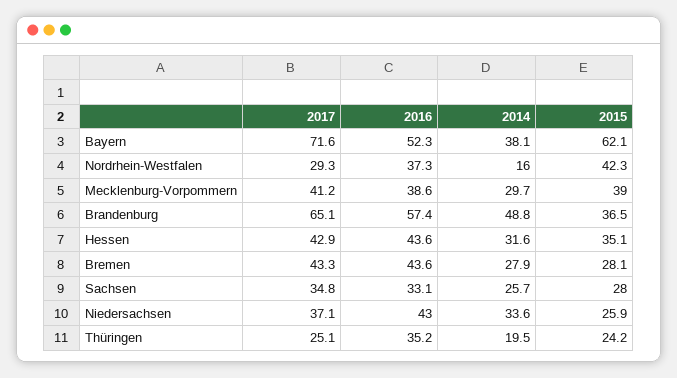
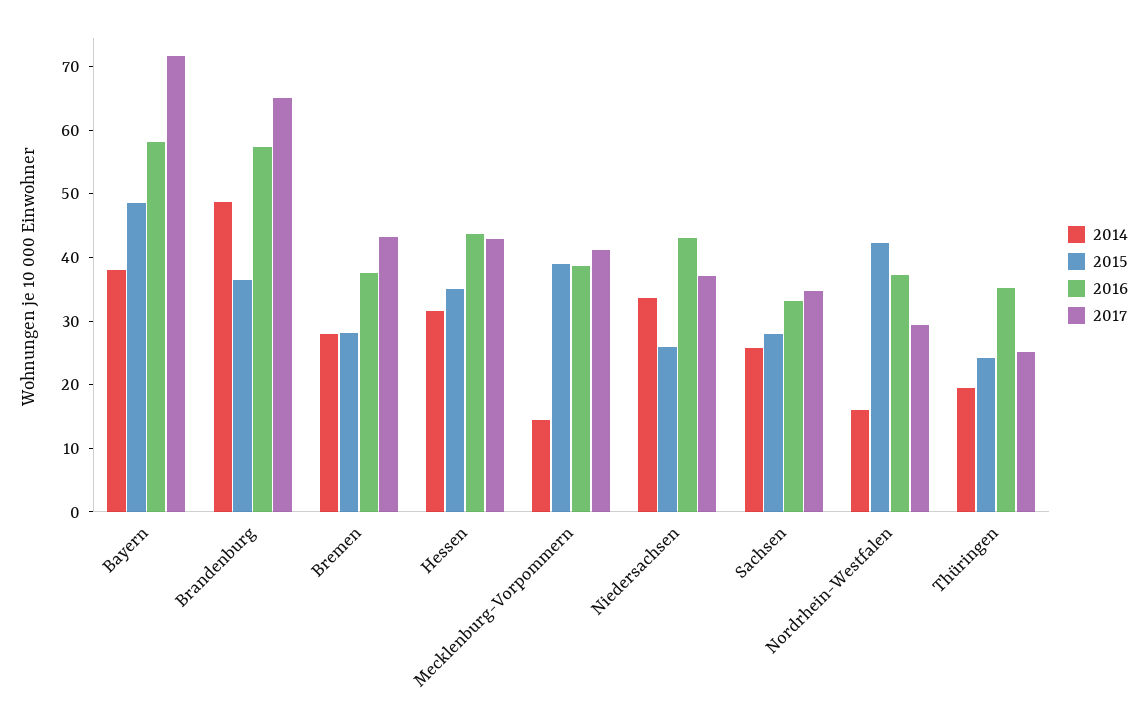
  {
    "2017": {
      "Bayern": 71.6,
      "Nordrhein-Westfalen": 29.3,
      "Mecklenburg-Vorpommern": 41.2,
      "Brandenburg": 65.1,
      "Hessen": 42.9,
      "Bremen": 43.3,
      "Sachsen": 34.8,
      "Niedersachsen": 37.1,
      "Thüringen": 25.1
    },
    "2016": {
-     "Bayern": 52.3,
+     "Bayern": 58,
      "Nordrhein-Westfalen": 37.3,
      "Mecklenburg-Vorpommern": 38.6,
      "Brandenburg": 57.4,
      "Hessen": 43.6,
-     "Bremen": 43.6,
+     "Bremen": 38,
      "Sachsen": 33.1,
      "Niedersachsen": 43,
      "Thüringen": 35.2
    },
    "2014": {
      "Bayern": 38.1,
      "Nordrhein-Westfalen": 16,
-     "Mecklenburg-Vorpommern": 29.7,
+     "Mecklenburg-Vorpommern": 14,
      "Brandenburg": 48.8,
      "Hessen": 31.6,
      "Bremen": 27.9,
      "Sachsen": 25.7,
      "Niedersachsen": 33.6,
      "Thüringen": 19.5
    },
    "2015": {
-     "Bayern": 62.1,
+     "Bayern": 48,
      "Nordrhein-Westfalen": 42.3,
      "Mecklenburg-Vorpommern": 39,
      "Brandenburg": 36.5,
      "Hessen": 35.1,
      "Bremen": 28.1,
      "Sachsen": 28,
      "Niedersachsen": 25.9,
      "Thüringen": 24.2
    }
  }

